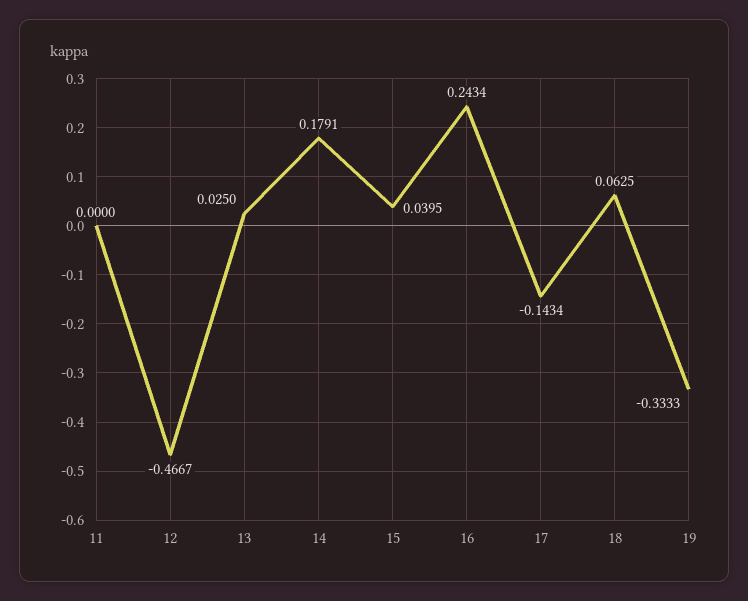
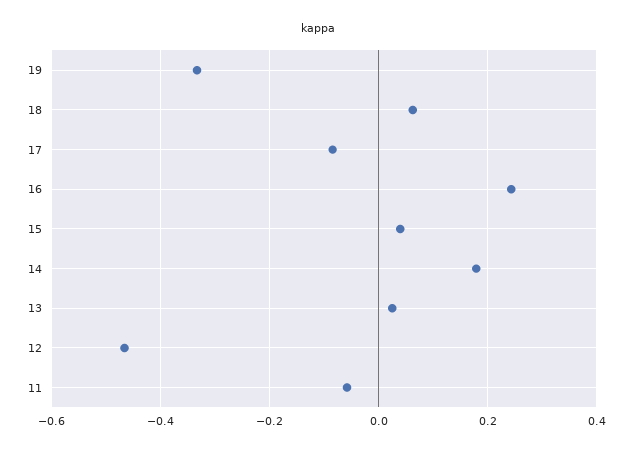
  {
-   "11": 0,
+   "11": -0.06,
    "12": -0.4667,
    "13": 0.025,
    "14": 0.1791,
    "15": 0.0395,
    "16": 0.2434,
-   "17": -0.1434,
+   "17": -0.08,
    "18": 0.0625,
    "19": -0.3333
  }

